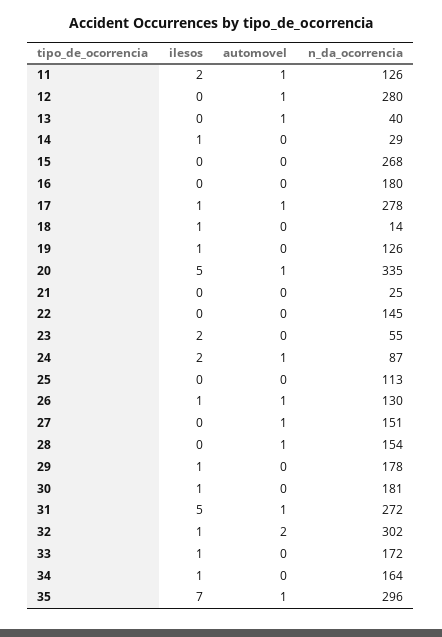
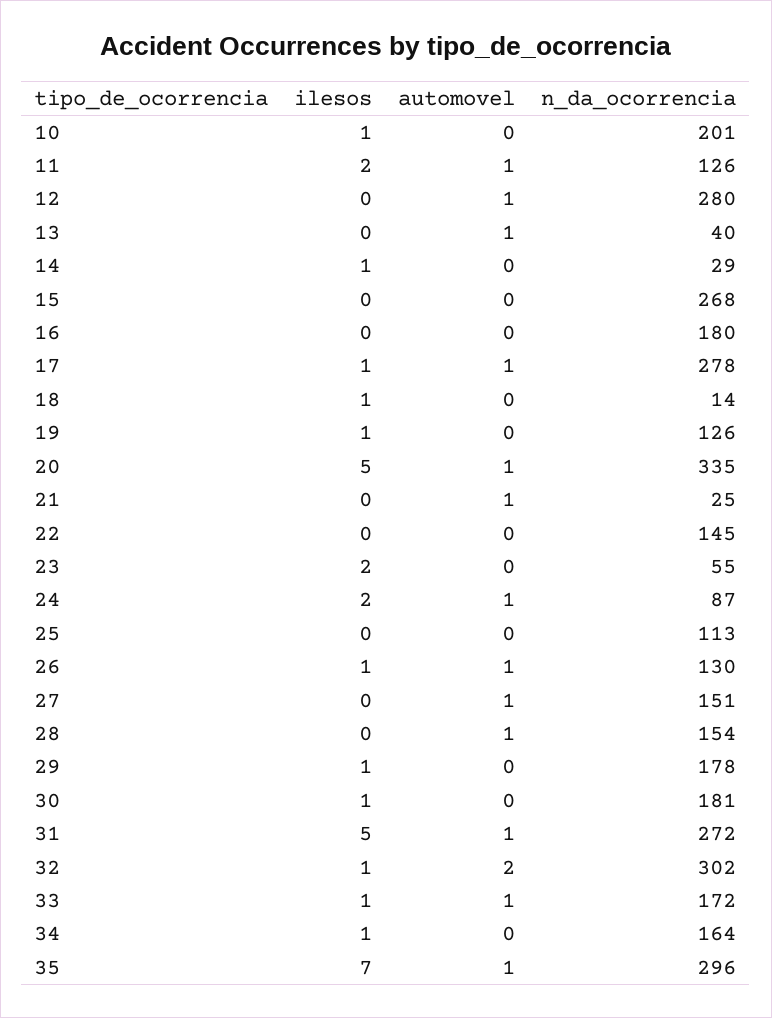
  {
    "ilesos": {
      "11": 2,
      "12": 0,
      "13": 0,
      "14": 1,
      "15": 0,
      "16": 0,
      "17": 1,
      "18": 1,
      "19": 1,
      "20": 5,
      "21": 0,
      "22": 0,
      "23": 2,
      "24": 2,
      "25": 0,
      "26": 1,
      "27": 0,
      "28": 0,
      "29": 1,
      "30": 1,
      "31": 5,
      "32": 1,
      "33": 1,
      "34": 1,
-     "35": 7
+     "35": 7,
+     "10": 1
    },
    "automovel": {
      "11": 1,
      "12": 1,
      "13": 1,
      "14": 0,
      "15": 0,
      "16": 0,
      "17": 1,
      "18": 0,
      "19": 0,
      "20": 1,
-     "21": 0,
+     "21": 1,
      "22": 0,
      "23": 0,
      "24": 1,
      "25": 0,
      "26": 1,
      "27": 1,
      "28": 1,
      "29": 0,
      "30": 0,
      "31": 1,
      "32": 2,
-     "33": 0,
+     "33": 1,
      "34": 0,
-     "35": 1
+     "35": 1,
+     "10": 0
    },
    "n_da_ocorrencia": {
      "11": 126,
      "12": 280,
      "13": 40,
      "14": 29,
      "15": 268,
      "16": 180,
      "17": 278,
      "18": 14,
      "19": 126,
      "20": 335,
      "21": 25,
      "22": 145,
      "23": 55,
      "24": 87,
      "25": 113,
      "26": 130,
      "27": 151,
      "28": 154,
      "29": 178,
      "30": 181,
      "31": 272,
      "32": 302,
      "33": 172,
      "34": 164,
-     "35": 296
+     "35": 296,
+     "10": 201
    }
  }

